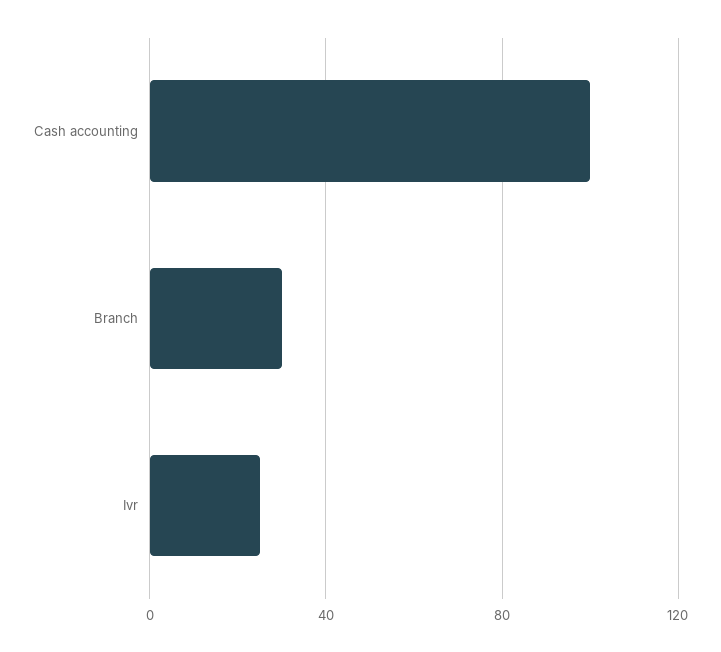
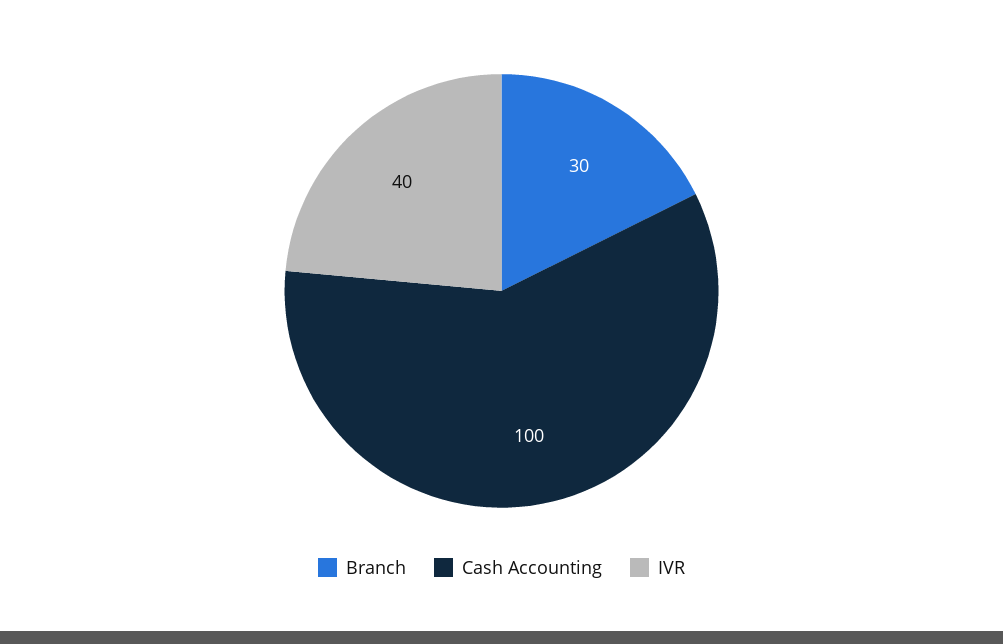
  {
    "Cash accounting": 100,
    "Branch": 30,
-   "Ivr": 25
+   "Ivr": 40
  }

